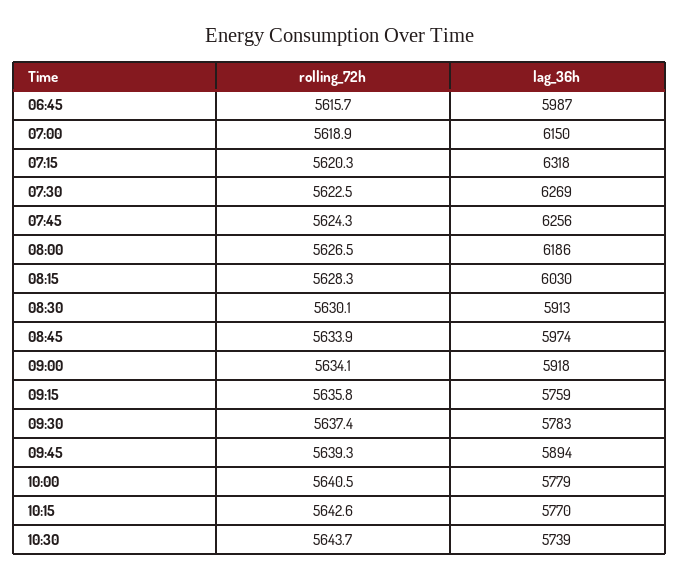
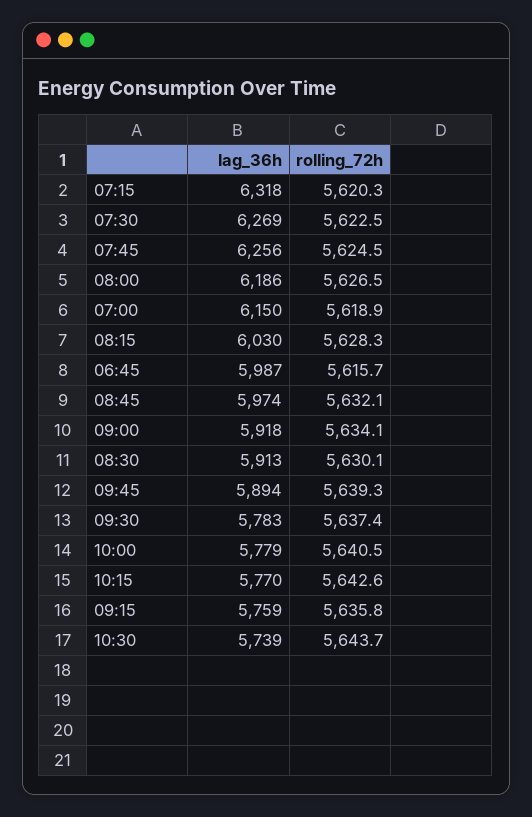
  {
    "rolling_72h": {
      "06:45": 5615.7,
      "07:00": 5618.9,
      "07:15": 5620.3,
      "07:30": 5622.5,
-     "07:45": 5624.3,
+     "07:45": 5624.5,
      "08:00": 5626.5,
      "08:15": 5628.3,
      "08:30": 5630.1,
-     "08:45": 5633.9,
+     "08:45": 5632.1,
      "09:00": 5634.1,
      "09:15": 5635.8,
      "09:30": 5637.4,
      "09:45": 5639.3,
      "10:00": 5640.5,
      "10:15": 5642.6,
      "10:30": 5643.7
    },
    "lag_36h": {
      "06:45": 5987,
      "07:00": 6150,
      "07:15": 6318,
      "07:30": 6269,
      "07:45": 6256,
      "08:00": 6186,
      "08:15": 6030,
      "08:30": 5913,
      "08:45": 5974,
      "09:00": 5918,
      "09:15": 5759,
      "09:30": 5783,
      "09:45": 5894,
      "10:00": 5779,
      "10:15": 5770,
      "10:30": 5739
    }
  }

